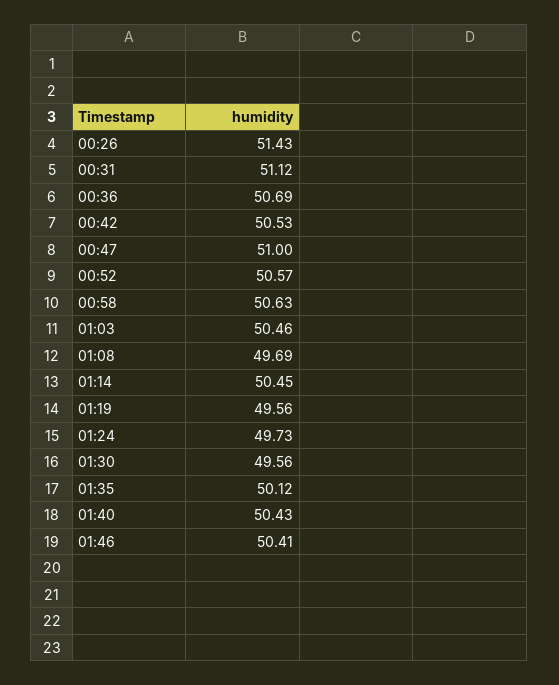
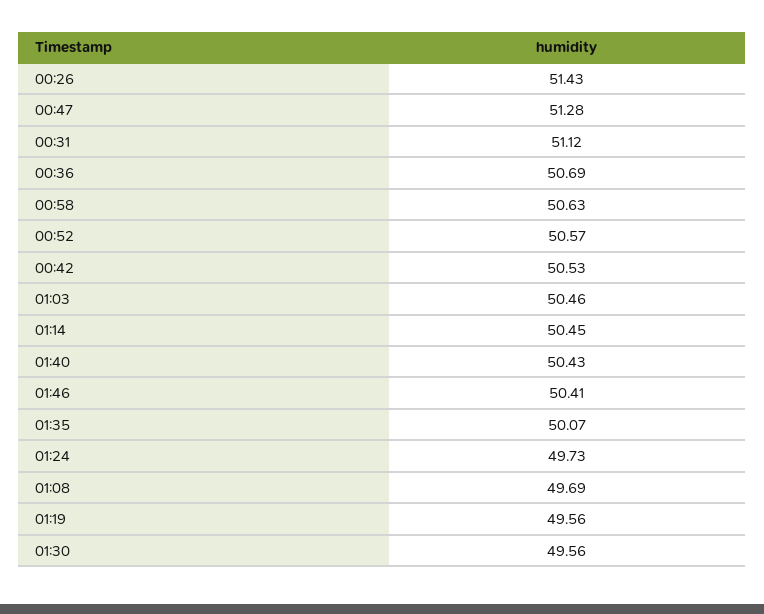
  {
    "00:26": 51.43,
    "00:31": 51.12,
    "00:36": 50.69,
    "00:42": 50.53,
-   "00:47": 51,
+   "00:47": 51.28,
    "00:52": 50.57,
    "00:58": 50.63,
    "01:03": 50.46,
    "01:08": 49.69,
    "01:14": 50.45,
    "01:19": 49.56,
    "01:24": 49.73,
    "01:30": 49.56,
-   "01:35": 50.12,
+   "01:35": 50.07,
    "01:40": 50.43,
    "01:46": 50.41
  }

